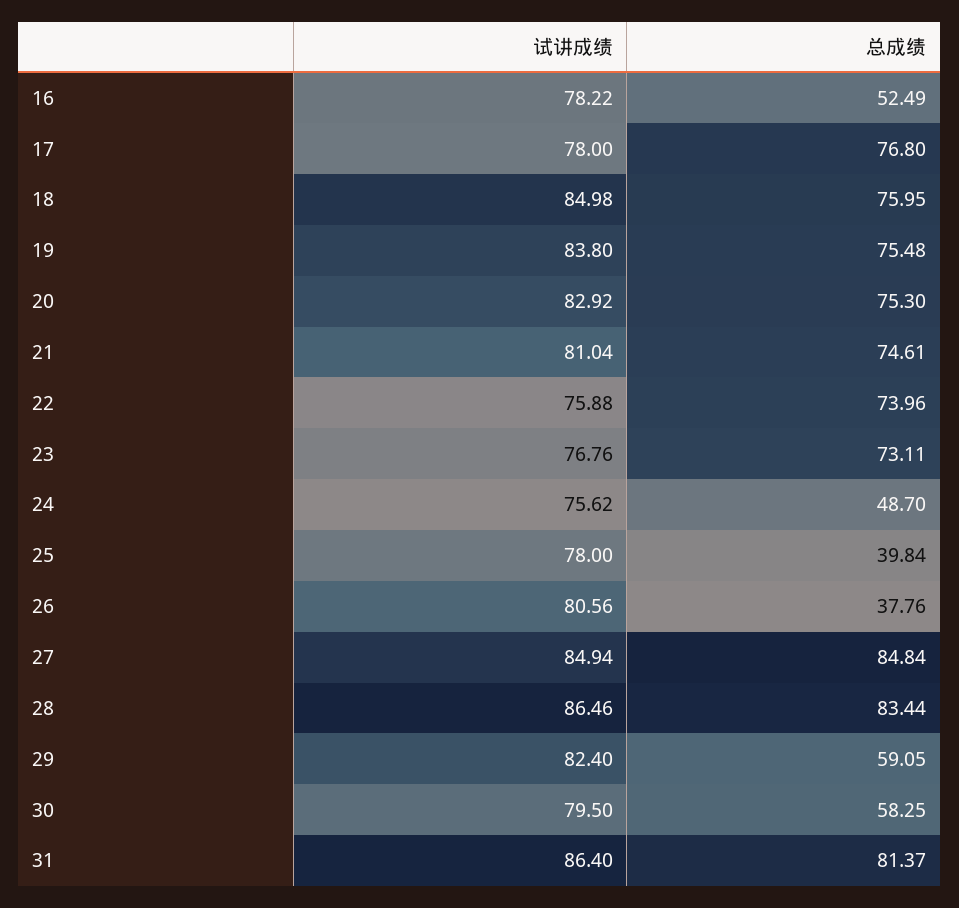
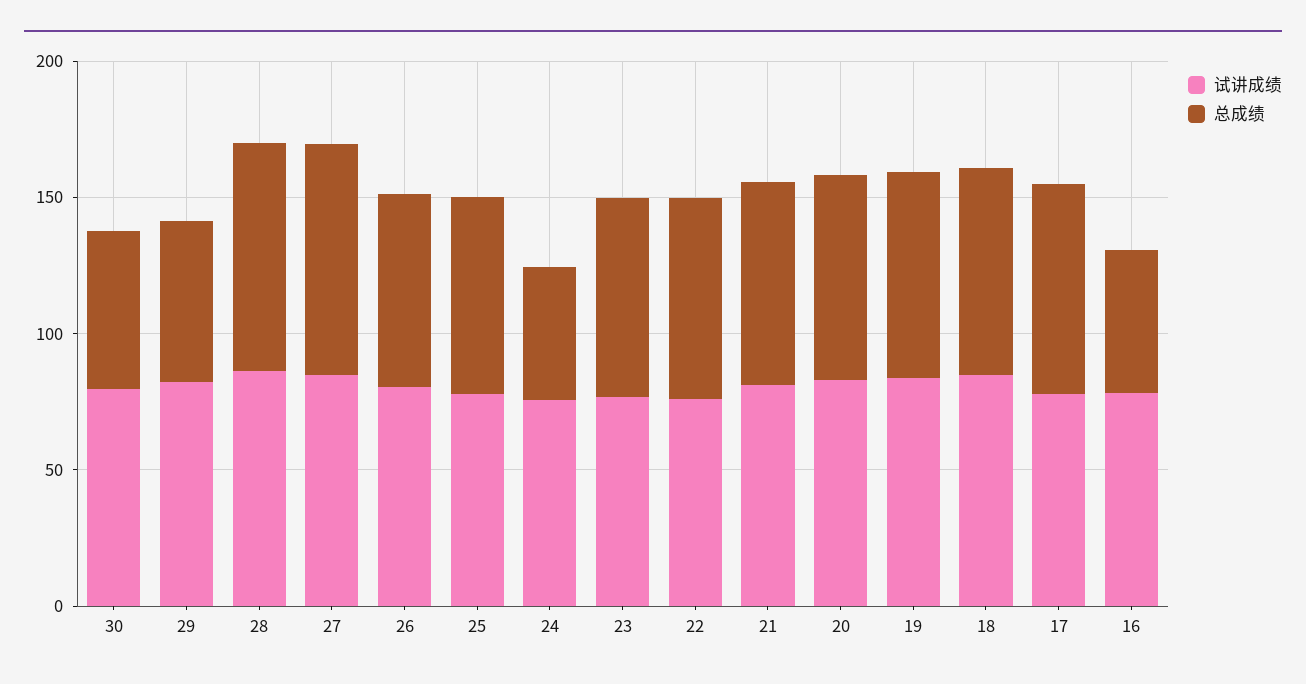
  {
    "试讲成绩": {
      "16": 78.22,
      "17": 78,
      "18": 84.98,
      "19": 83.8,
      "20": 82.92,
      "21": 81.04,
      "22": 75.88,
      "23": 76.76,
      "24": 75.62,
      "25": 78,
      "26": 80.56,
      "27": 84.94,
      "28": 86.46,
      "29": 82.4,
-     "30": 79.5,
+     "30": 79.5
-     "31": 86.4
    },
    "总成绩": {
      "16": 52.49,
      "17": 76.8,
      "18": 75.95,
      "19": 75.48,
      "20": 75.3,
      "21": 74.61,
      "22": 73.96,
      "23": 73.11,
      "24": 48.7,
-     "25": 39.84,
+     "25": 70,
-     "26": 37.76,
+     "26": 70,
      "27": 84.84,
      "28": 83.44,
      "29": 59.05,
-     "30": 58.25,
+     "30": 58.25
-     "31": 81.37
    }
  }

